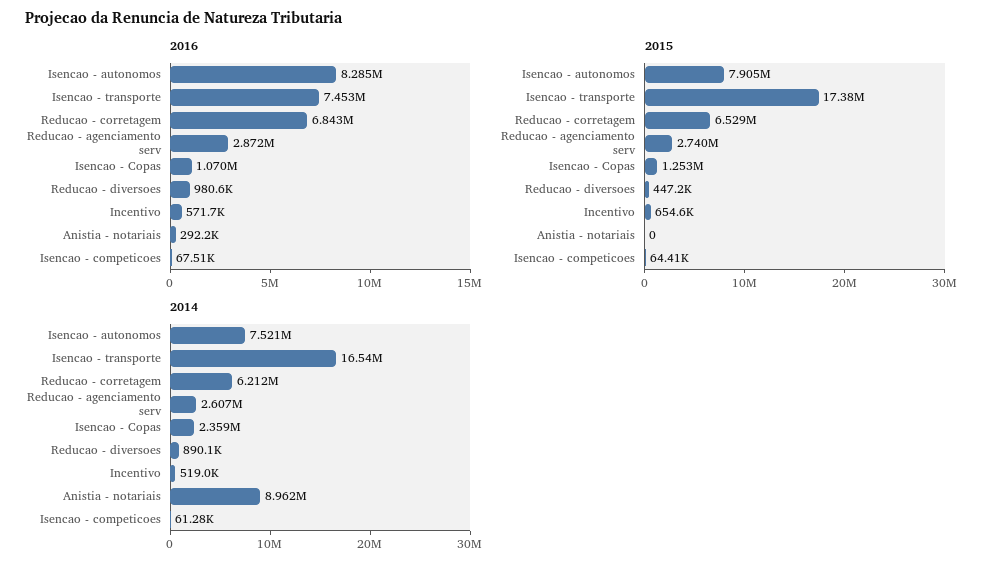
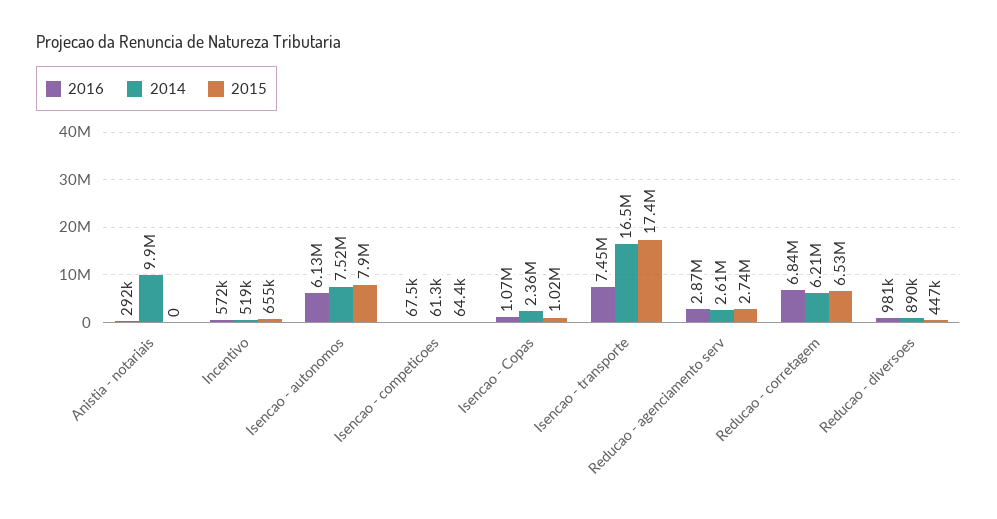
  {
    "2016": {
-     "Isencao - autonomos": 8285000,
+     "Isencao - autonomos": 6130000,
      "Isencao - transporte": 7453000,
      "Reducao - corretagem": 6843000,
      "Reducao - agenciamento serv": 2872000,
      "Isencao - Copas": 1070000,
      "Reducao - diversoes": 980600,
      "Incentivo": 571700,
      "Anistia - notariais": 292200,
      "Isencao - competicoes": 67510
    },
    "2015": {
      "Isencao - autonomos": 7905000,
      "Isencao - transporte": 17380000,
      "Reducao - corretagem": 6529000,
      "Reducao - agenciamento serv": 2740000,
-     "Isencao - Copas": 1253000,
+     "Isencao - Copas": 1020000,
      "Reducao - diversoes": 447200,
      "Incentivo": 654600,
      "Anistia - notariais": 0,
      "Isencao - competicoes": 64410
    },
    "2014": {
      "Isencao - autonomos": 7521000,
      "Isencao - transporte": 16540000,
      "Reducao - corretagem": 6212000,
      "Reducao - agenciamento serv": 2607000,
      "Isencao - Copas": 2359000,
      "Reducao - diversoes": 890100,
      "Incentivo": 519000,
-     "Anistia - notariais": 8962000,
+     "Anistia - notariais": 9900000,
      "Isencao - competicoes": 61280
    }
  }

